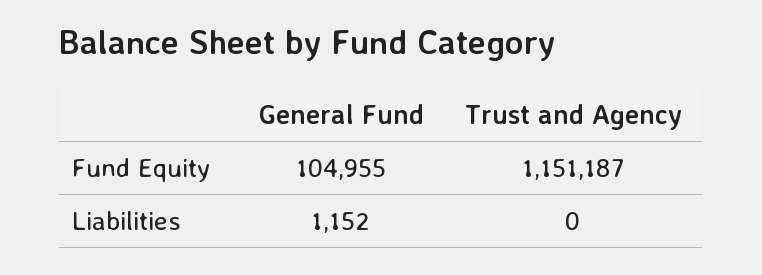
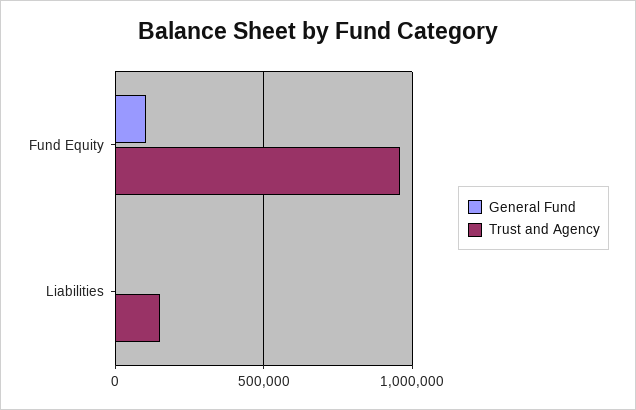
  {
    "General Fund": {
      "Fund Equity": 104955,
      "Liabilities": 1152
    },
    "Trust and Agency": {
-     "Fund Equity": 1151187,
+     "Fund Equity": 950000,
-     "Liabilities": 0
+     "Liabilities": 150000
    }
  }

